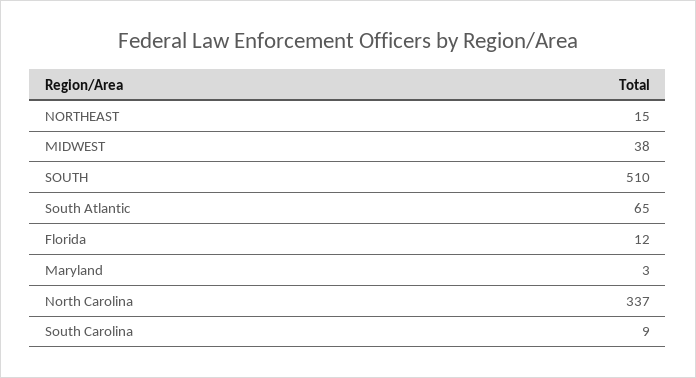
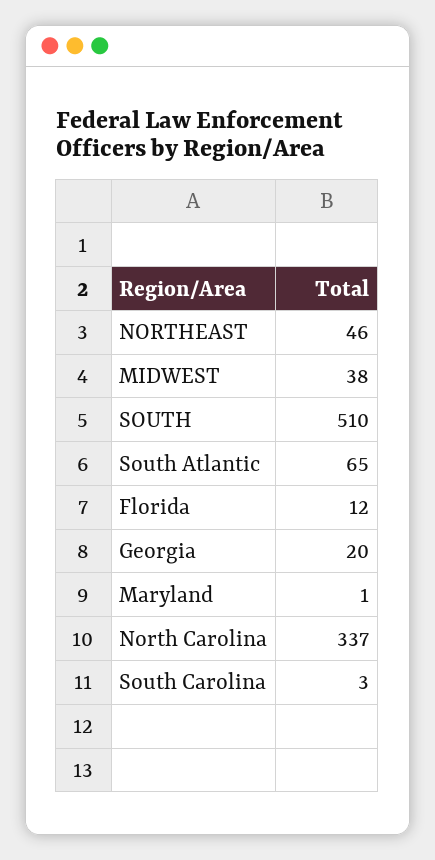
  {
-   "NORTHEAST": 15,
+   "NORTHEAST": 46,
    "MIDWEST": 38,
    "SOUTH": 510,
    "South Atlantic": 65,
    "Florida": 12,
-   "Maryland": 3,
+   "Maryland": 1,
    "North Carolina": 337,
-   "South Carolina": 9
+   "South Carolina": 3,
+   "Georgia": 20
  }

